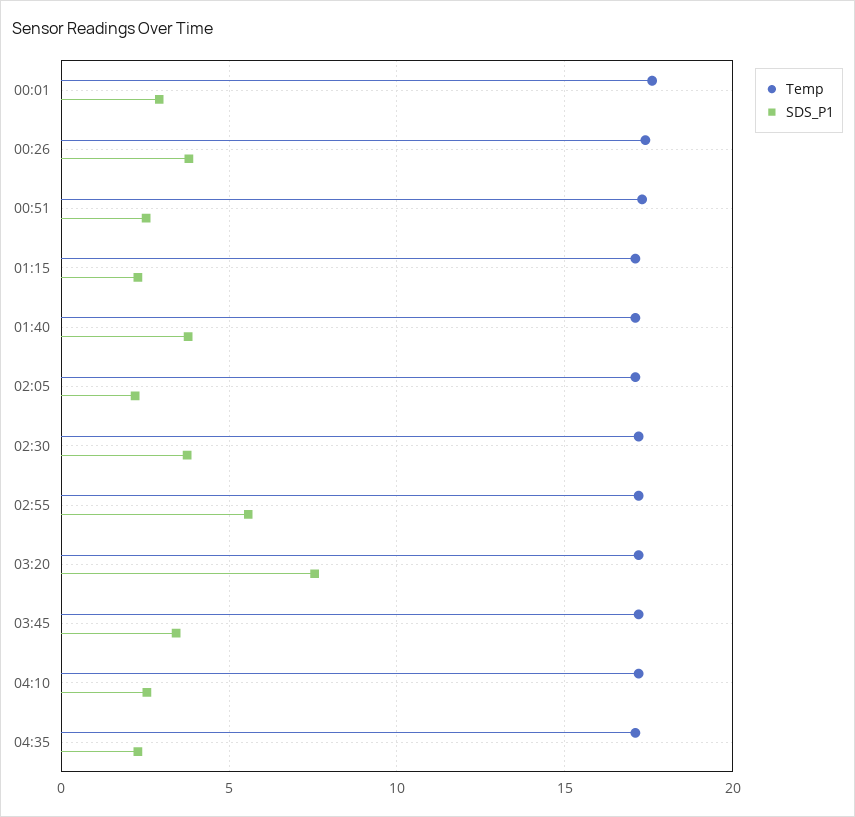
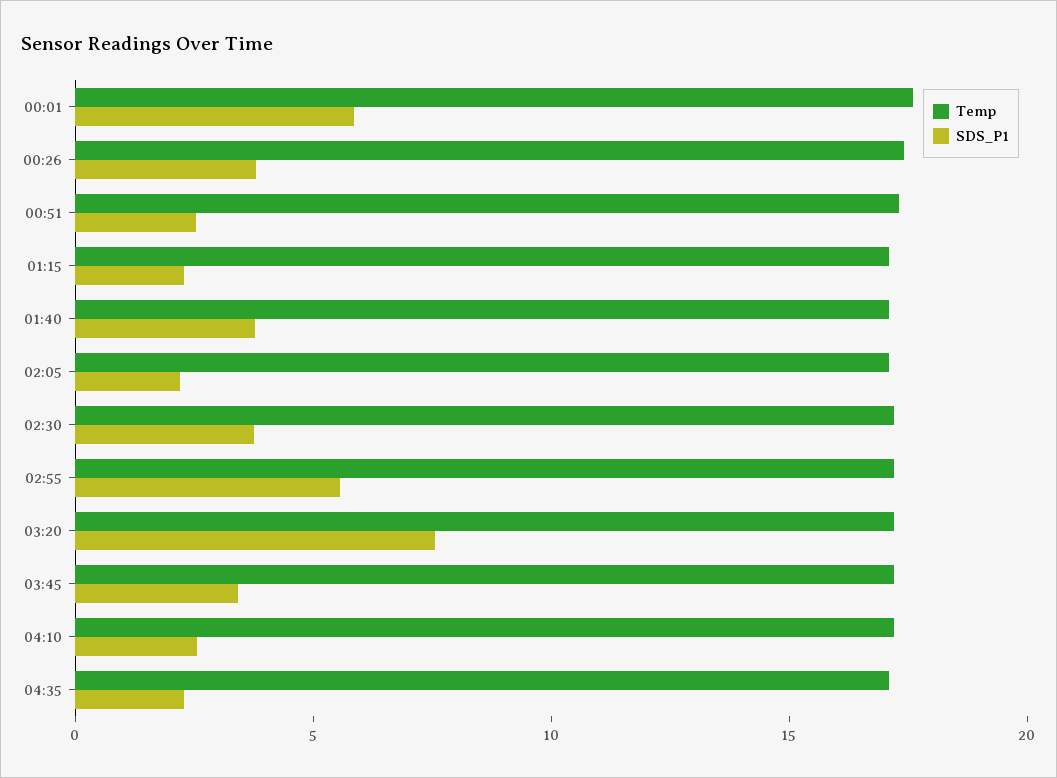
  {
    "Temp": {
      "00:01": 17.5,
      "00:26": 17.5,
      "00:51": 17.5,
      "01:15": 17,
      "01:40": 17,
      "02:05": 17,
      "02:30": 17,
      "02:55": 17,
      "03:20": 17,
      "03:45": 17,
      "04:10": 17,
      "04:35": 17
    },
    "SDS_P1": {
-     "00:01": 3,
+     "00:01": 6,
      "00:26": 4,
      "00:51": 2.5,
      "01:15": 2.5,
      "01:40": 4,
      "02:05": 2,
      "02:30": 4,
      "02:55": 5.5,
      "03:20": 7.5,
      "03:45": 3.5,
      "04:10": 2.5,
      "04:35": 2.5
    }
  }

